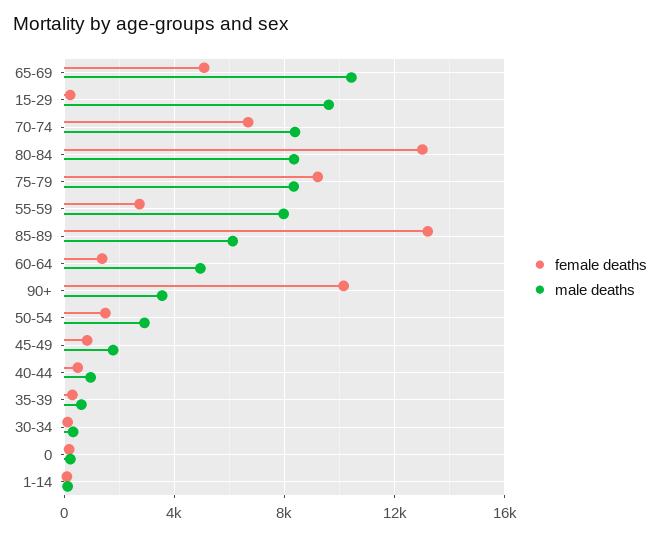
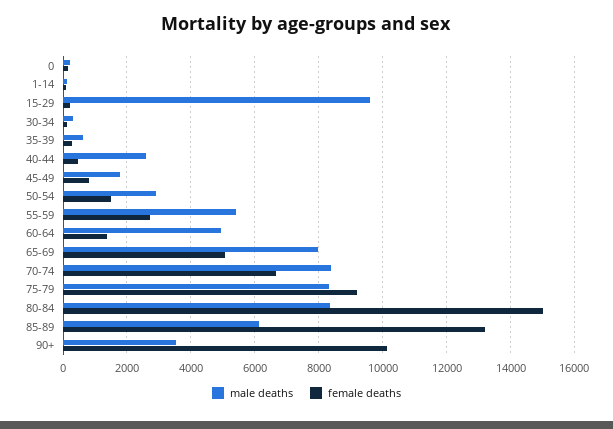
  {
    "female deaths": {
      "65-69": 5000,
      "15-29": 200,
      "70-74": 6600,
-     "80-84": 13000,
+     "80-84": 15000,
      "75-79": 9200,
      "55-59": 2800,
      "85-89": 13200,
      "60-64": 1400,
      "90+": 10200,
      "50-54": 1400,
      "45-49": 800,
      "40-44": 400,
      "35-39": 200,
      "30-34": 200,
      "0": 200,
      "1-14": 0
    },
    "male deaths": {
-     "65-69": 10500,
+     "65-69": 8000,
      "15-29": 9600,
      "70-74": 8400,
      "80-84": 8400,
      "75-79": 8400,
-     "55-59": 8000,
+     "55-59": 5400,
      "85-89": 6200,
      "60-64": 5000,
      "90+": 3600,
      "50-54": 3000,
      "45-49": 1800,
-     "40-44": 1000,
+     "40-44": 2600,
      "35-39": 600,
      "30-34": 400,
      "0": 200,
      "1-14": 200
    }
  }

